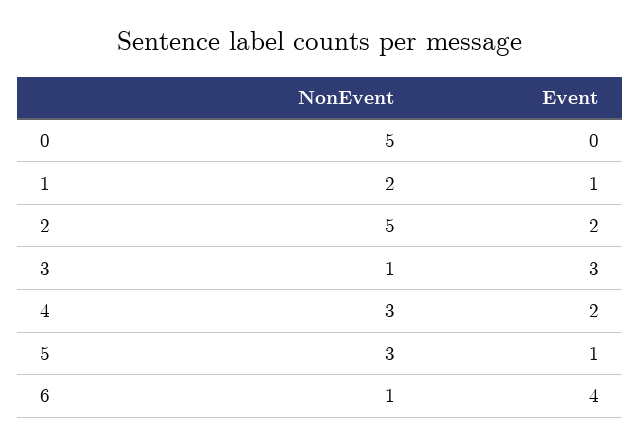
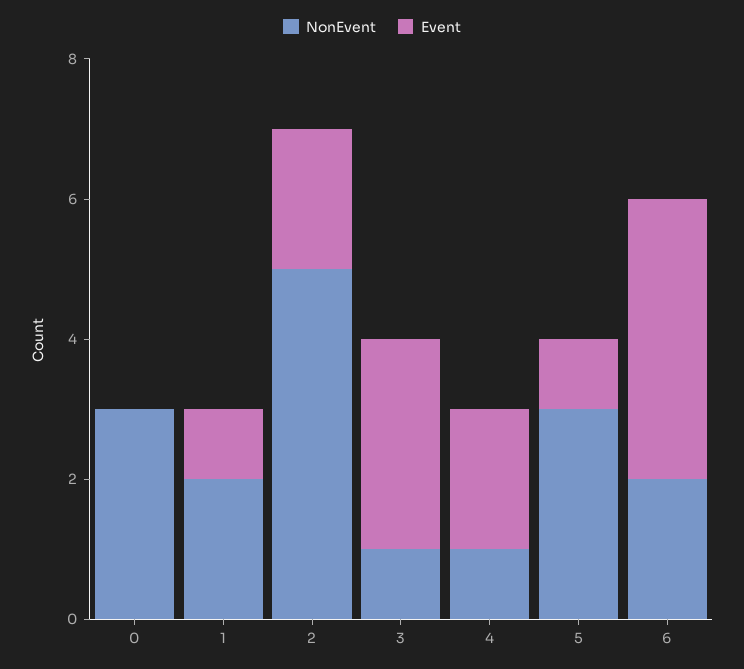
  {
    "NonEvent": {
-     "0": 5,
+     "0": 3,
      "1": 2,
      "2": 5,
      "3": 1,
-     "4": 3,
+     "4": 1,
      "5": 3,
-     "6": 1
+     "6": 2
    },
    "Event": {
      "0": 0,
      "1": 1,
      "2": 2,
      "3": 3,
      "4": 2,
      "5": 1,
      "6": 4
    }
  }

